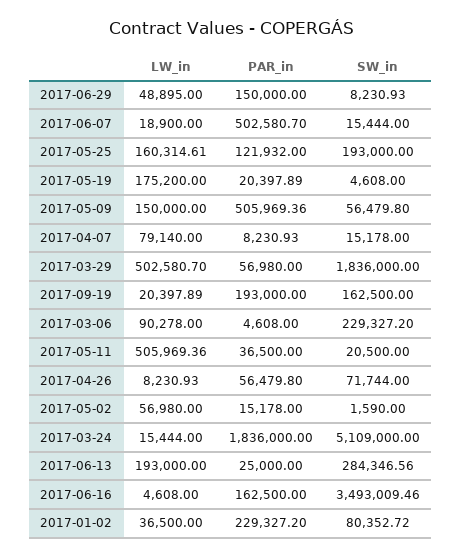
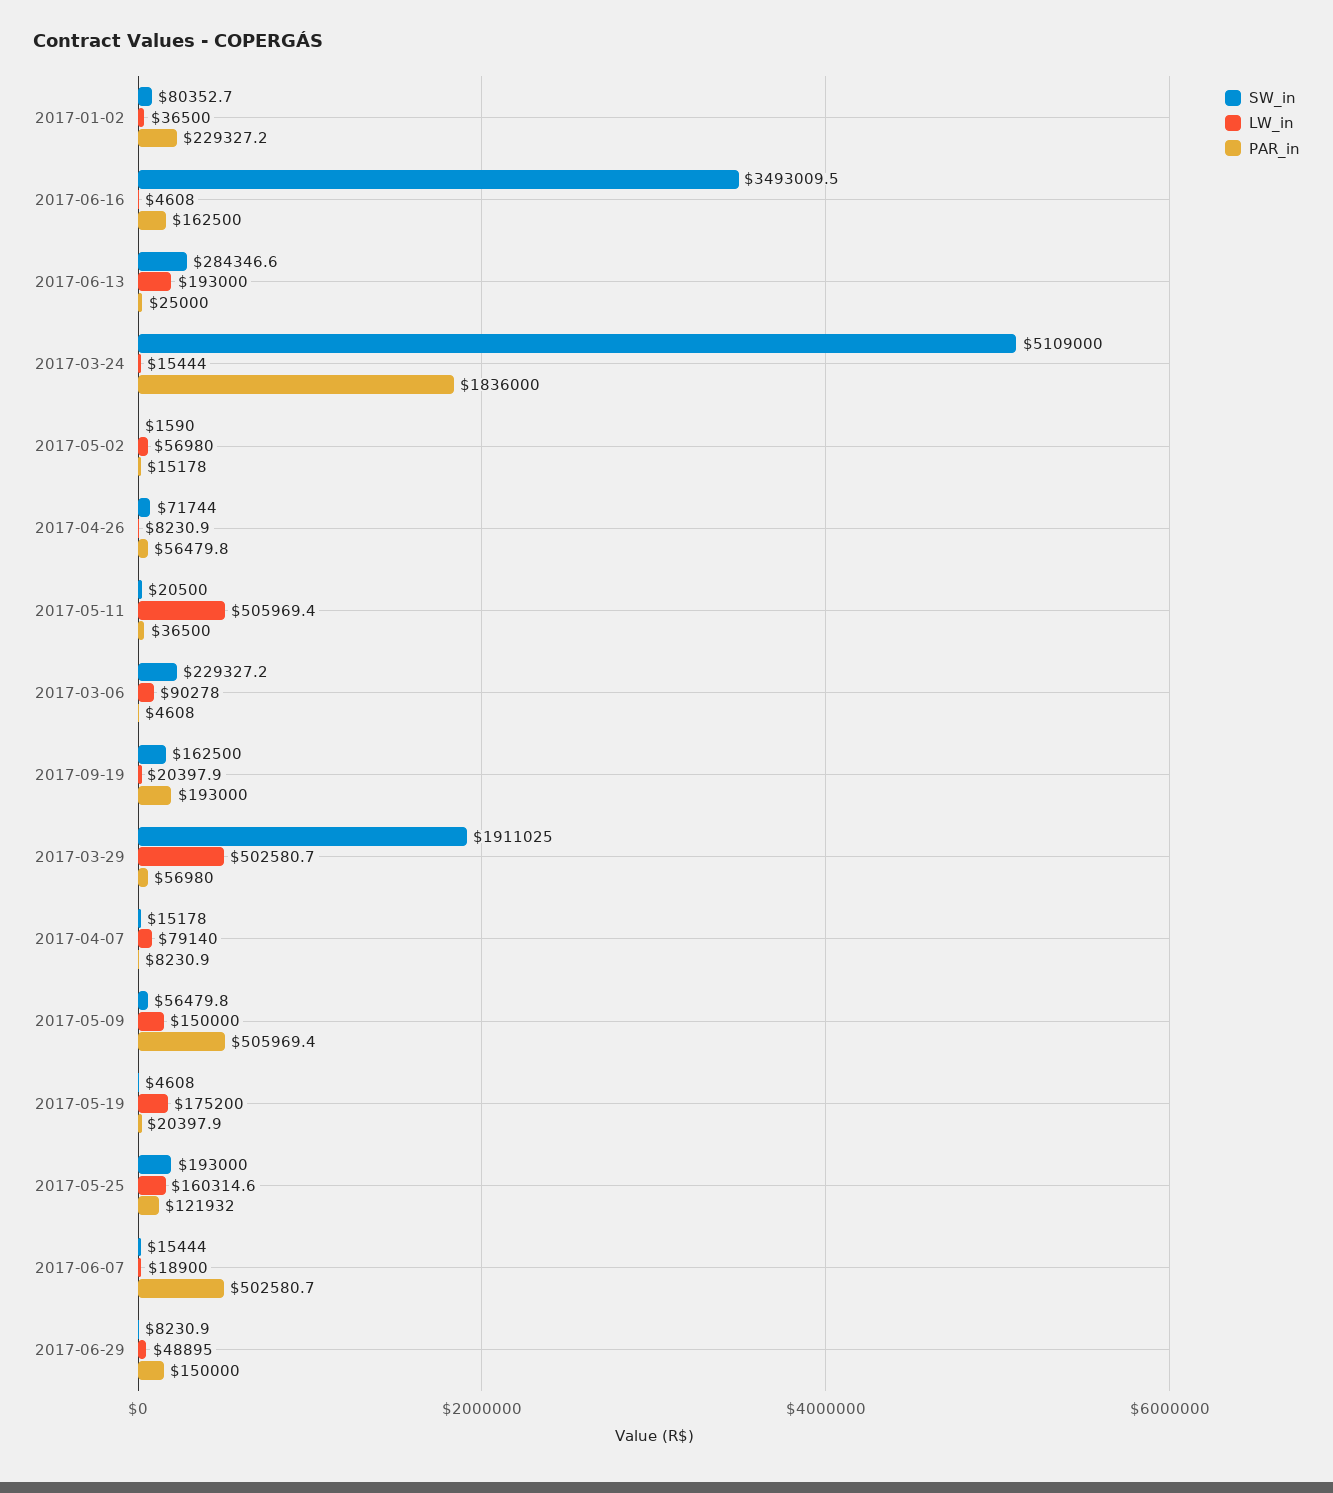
  {
    "LW_in": {
      "2017-06-29": 48895,
      "2017-06-07": 18900,
      "2017-05-25": 160314.61,
      "2017-05-19": 175200,
      "2017-05-09": 150000,
      "2017-04-07": 79140,
      "2017-03-29": 502580.7,
      "2017-09-19": 20397.89,
      "2017-03-06": 90278,
      "2017-05-11": 505969.36,
      "2017-04-26": 8230.93,
      "2017-05-02": 56980,
      "2017-03-24": 15444,
      "2017-06-13": 193000,
      "2017-06-16": 4608,
      "2017-01-02": 36500
    },
    "PAR_in": {
      "2017-06-29": 150000,
      "2017-06-07": 502580.7,
      "2017-05-25": 121932,
      "2017-05-19": 20397.89,
      "2017-05-09": 505969.36,
      "2017-04-07": 8230.93,
      "2017-03-29": 56980,
      "2017-09-19": 193000,
      "2017-03-06": 4608,
      "2017-05-11": 36500,
      "2017-04-26": 56479.8,
      "2017-05-02": 15178,
      "2017-03-24": 1836000,
      "2017-06-13": 25000,
      "2017-06-16": 162500,
      "2017-01-02": 229327.2
    },
    "SW_in": {
      "2017-06-29": 8230.93,
      "2017-06-07": 15444,
      "2017-05-25": 193000,
      "2017-05-19": 4608,
      "2017-05-09": 56479.8,
      "2017-04-07": 15178,
-     "2017-03-29": 1836000,
+     "2017-03-29": 1911025,
      "2017-09-19": 162500,
      "2017-03-06": 229327.2,
      "2017-05-11": 20500,
      "2017-04-26": 71744,
      "2017-05-02": 1590,
      "2017-03-24": 5109000,
      "2017-06-13": 284346.56,
      "2017-06-16": 3493009.46,
      "2017-01-02": 80352.72
    }
  }

